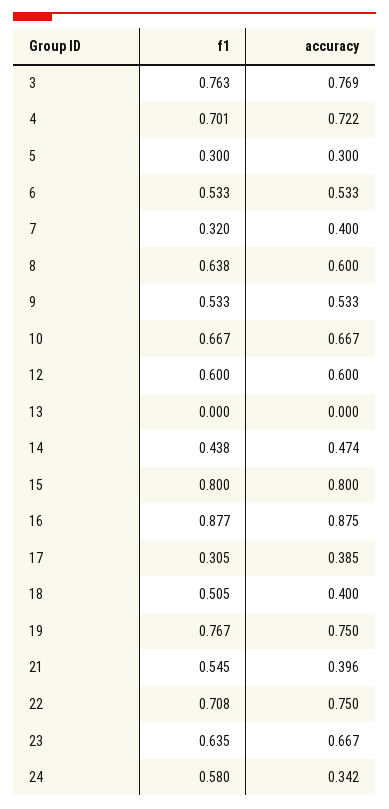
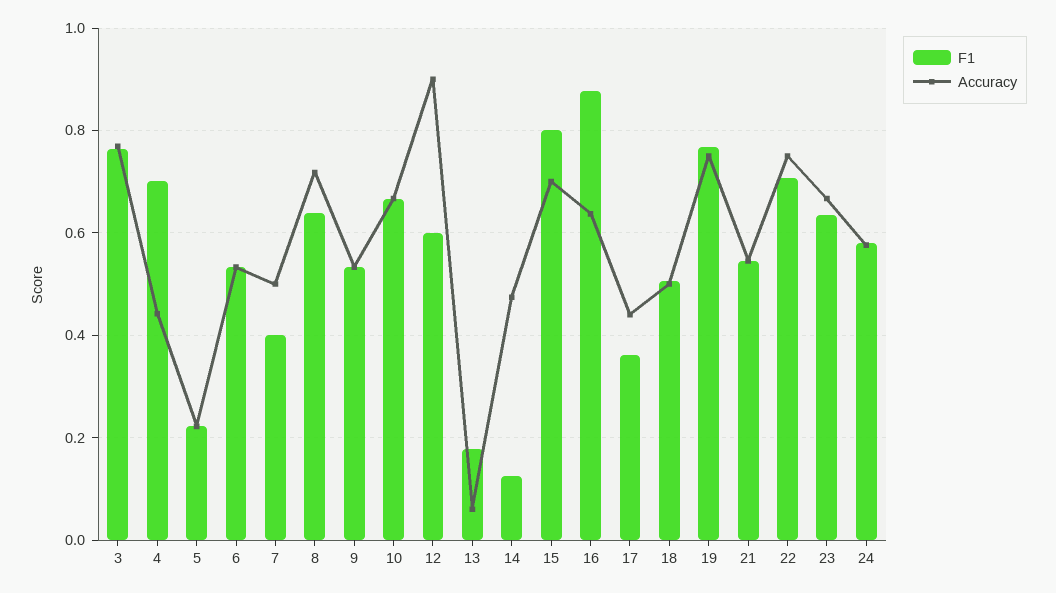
  {
    "f1": {
      "3": 0.763,
      "4": 0.701,
-     "5": 0.3,
+     "5": 0.22,
      "6": 0.533,
-     "7": 0.32,
+     "7": 0.4,
      "8": 0.638,
      "9": 0.533,
      "10": 0.667,
      "12": 0.6,
-     "13": 0,
+     "13": 0.18,
-     "14": 0.438,
+     "14": 0.12,
      "15": 0.8,
      "16": 0.877,
-     "17": 0.305,
+     "17": 0.36,
      "18": 0.505,
      "19": 0.767,
      "21": 0.545,
      "22": 0.708,
      "23": 0.635,
      "24": 0.58
    },
    "accuracy": {
      "3": 0.769,
-     "4": 0.722,
+     "4": 0.44,
-     "5": 0.3,
+     "5": 0.22,
      "6": 0.533,
-     "7": 0.4,
+     "7": 0.5,
-     "8": 0.6,
+     "8": 0.72,
      "9": 0.533,
      "10": 0.667,
-     "12": 0.6,
+     "12": 0.9,
-     "13": 0,
+     "13": 0.06,
      "14": 0.474,
-     "15": 0.8,
+     "15": 0.7,
-     "16": 0.875,
+     "16": 0.64,
-     "17": 0.385,
+     "17": 0.44,
-     "18": 0.4,
+     "18": 0.5,
      "19": 0.75,
-     "21": 0.396,
+     "21": 0.54,
      "22": 0.75,
      "23": 0.667,
-     "24": 0.342
+     "24": 0.58
    }
  }

